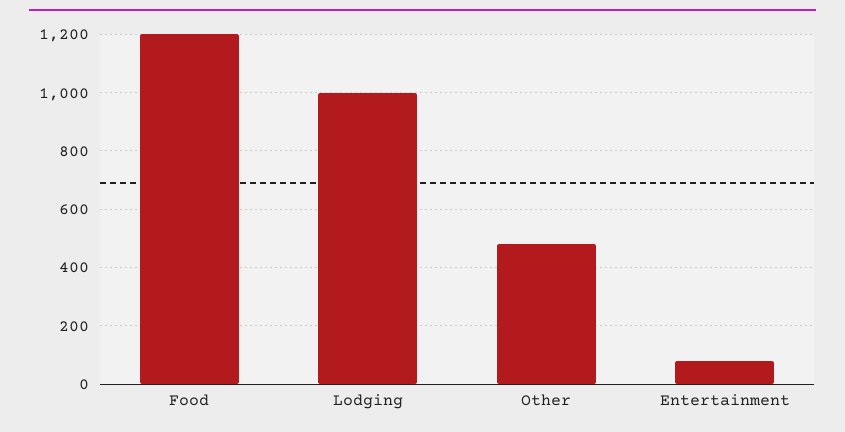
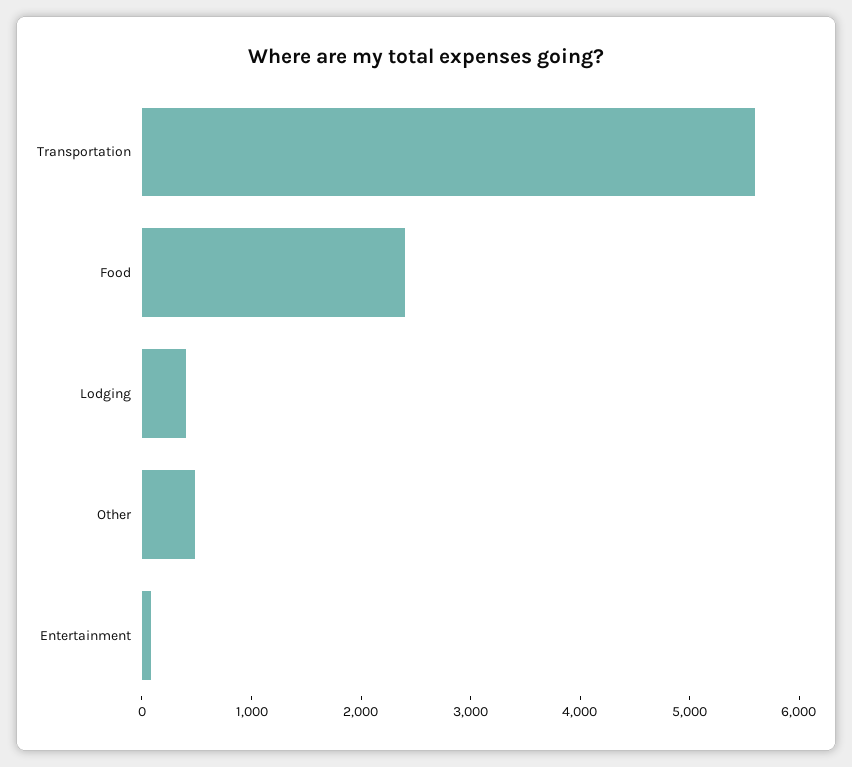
  {
-   "Food": 1200,
+   "Food": 2400,
-   "Lodging": 1000,
+   "Lodging": 400,
    "Other": 475,
-   "Entertainment": 75
+   "Entertainment": 75,
+   "Transportation": 5600
  }

